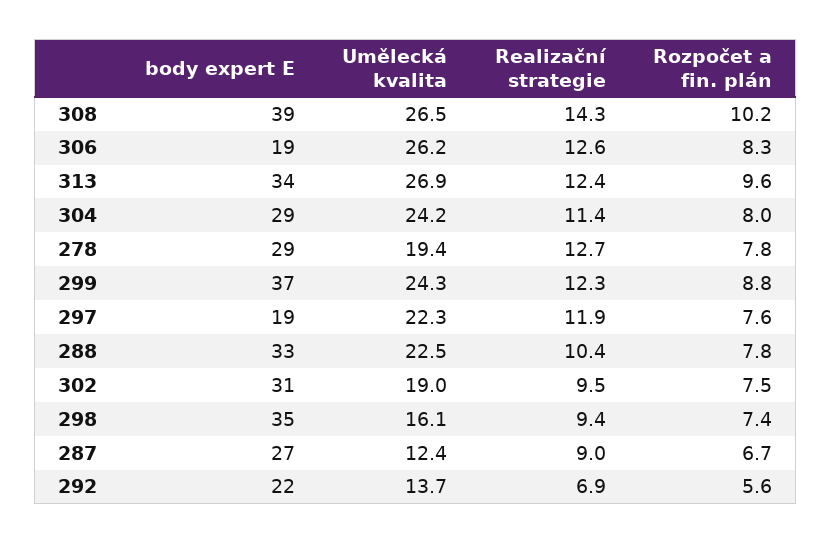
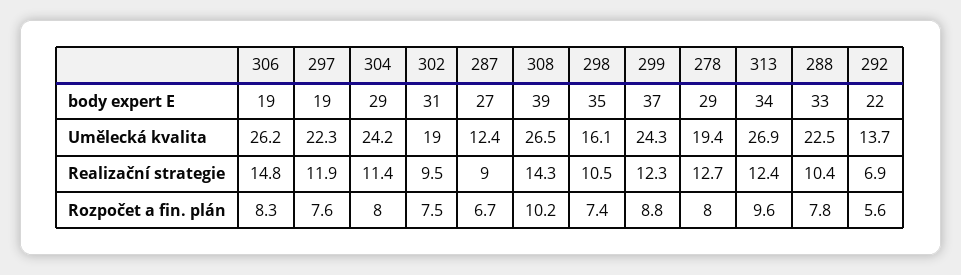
  {
    "body expert E": {
      "308": 39,
      "306": 19,
      "313": 34,
      "304": 29,
      "278": 29,
      "299": 37,
      "297": 19,
      "288": 33,
      "302": 31,
      "298": 35,
      "287": 27,
      "292": 22
    },
    "Umělecká kvalita": {
      "308": 26.5,
      "306": 26.2,
      "313": 26.9,
      "304": 24.2,
      "278": 19.4,
      "299": 24.3,
      "297": 22.3,
      "288": 22.5,
      "302": 19,
      "298": 16.1,
      "287": 12.4,
      "292": 13.7
    },
    "Realizační strategie": {
      "308": 14.3,
-     "306": 12.6,
+     "306": 14.8,
      "313": 12.4,
      "304": 11.4,
      "278": 12.7,
      "299": 12.3,
      "297": 11.9,
      "288": 10.4,
      "302": 9.5,
-     "298": 9.4,
+     "298": 10.5,
      "287": 9,
      "292": 6.9
    },
    "Rozpočet a fin. plán": {
      "308": 10.2,
      "306": 8.3,
      "313": 9.6,
      "304": 8,
-     "278": 7.8,
+     "278": 8,
      "299": 8.8,
      "297": 7.6,
      "288": 7.8,
      "302": 7.5,
      "298": 7.4,
      "287": 6.7,
      "292": 5.6
    }
  }

